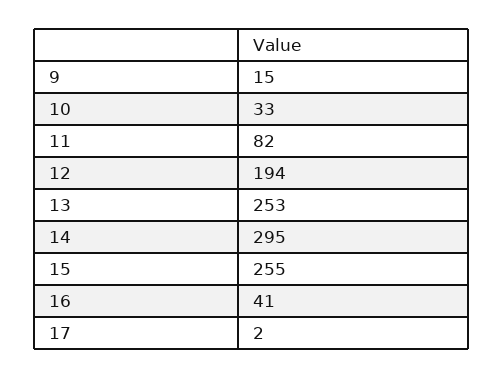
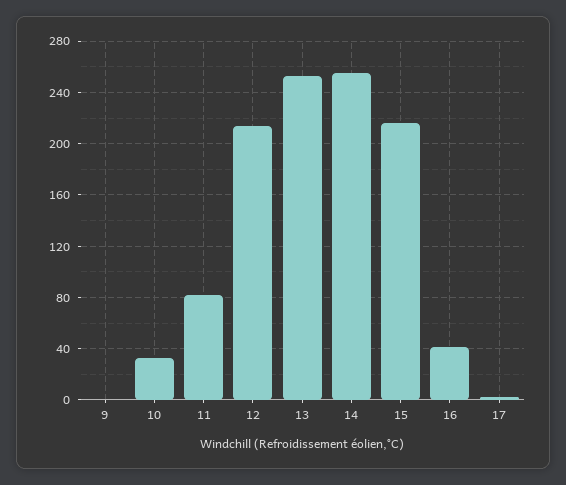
  {
-   "9": 15,
+   "9": 0,
    "10": 33,
    "11": 82,
-   "12": 194,
+   "12": 215,
    "13": 253,
-   "14": 295,
+   "14": 255,
-   "15": 255,
+   "15": 215,
    "16": 41,
    "17": 2
  }

